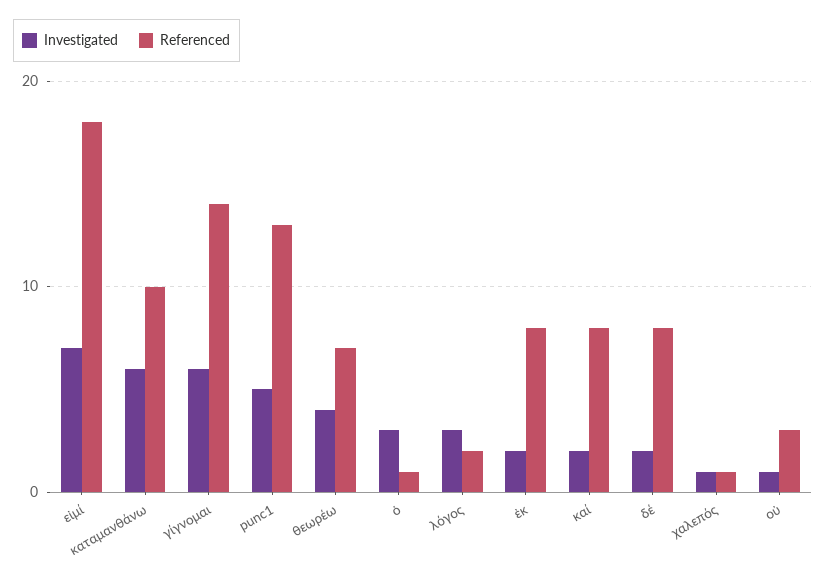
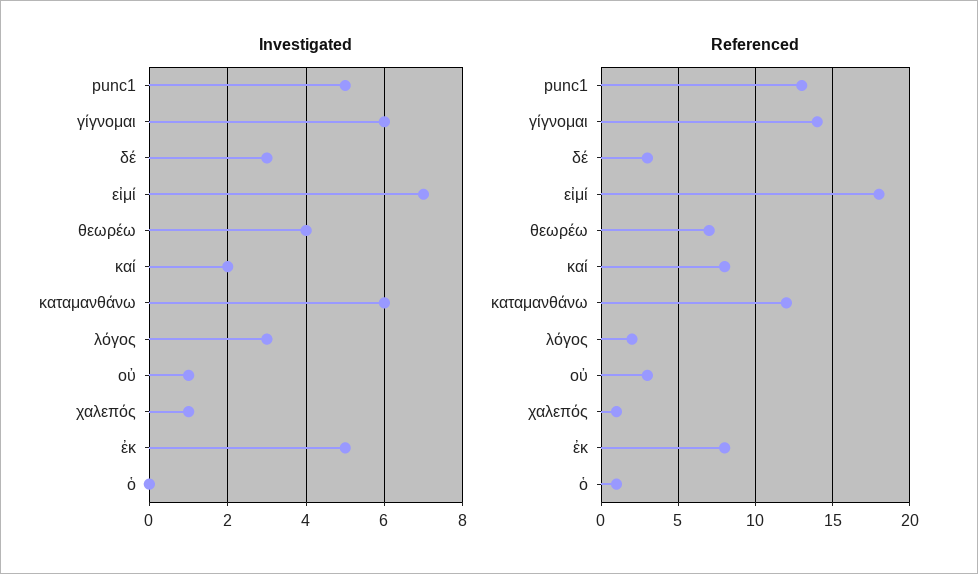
  {
    "Investigated": {
      "εἰμί": 7,
      "καταμανθάνω": 6,
      "γίγνομαι": 6,
      "punc1": 5,
      "θεωρέω": 4,
-     "ὁ": 3,
+     "ὁ": 0,
      "λόγος": 3,
-     "ἐκ": 2,
+     "ἐκ": 5,
      "καί": 2,
-     "δέ": 2,
+     "δέ": 3,
      "χαλεπός": 1,
      "οὐ": 1
    },
    "Referenced": {
      "εἰμί": 18,
-     "καταμανθάνω": 10,
+     "καταμανθάνω": 12,
      "γίγνομαι": 14,
      "punc1": 13,
      "θεωρέω": 7,
      "ὁ": 1,
      "λόγος": 2,
      "ἐκ": 8,
      "καί": 8,
-     "δέ": 8,
+     "δέ": 3,
      "χαλεπός": 1,
      "οὐ": 3
    }
  }

